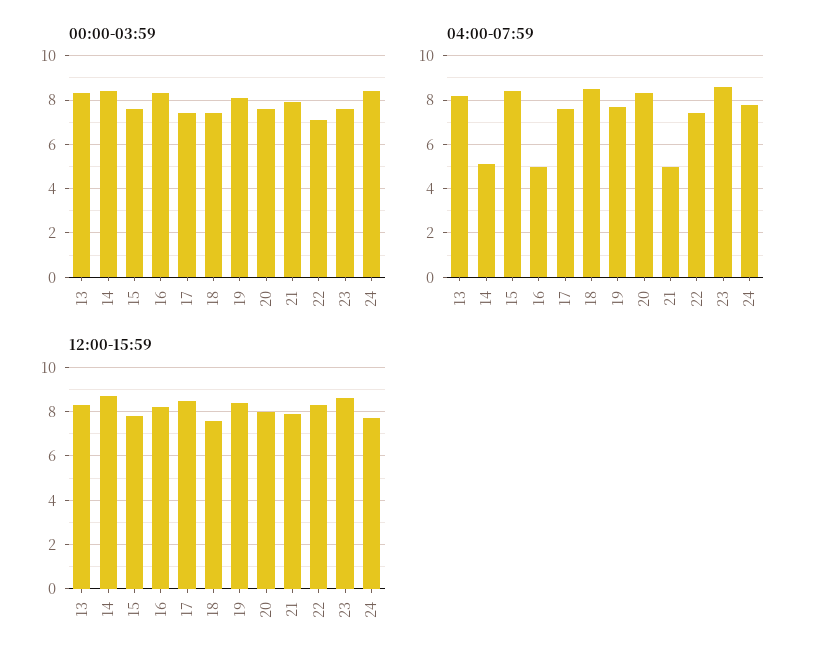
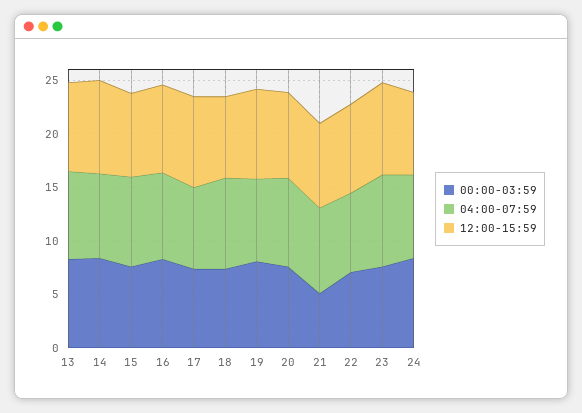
  {
    "00:00-03:59": {
      "13": 8.5,
      "14": 8.5,
      "15": 7.5,
      "16": 8.5,
      "17": 7.5,
      "18": 7.5,
      "19": 8,
      "20": 7.5,
-     "21": 8,
+     "21": 5,
      "22": 7,
      "23": 7.5,
      "24": 8.5
    },
    "04:00-07:59": {
      "13": 8,
-     "14": 5,
+     "14": 8,
      "15": 8.5,
-     "16": 5,
+     "16": 8,
      "17": 7.5,
      "18": 8.5,
      "19": 7.5,
      "20": 8.5,
-     "21": 5,
+     "21": 8,
      "22": 7.5,
      "23": 8.5,
      "24": 8
    },
    "12:00-15:59": {
      "13": 8.5,
      "14": 8.5,
      "15": 8,
      "16": 8,
      "17": 8.5,
      "18": 7.5,
      "19": 8.5,
      "20": 8,
      "21": 8,
      "22": 8.5,
      "23": 8.5,
      "24": 7.5
    }
  }

